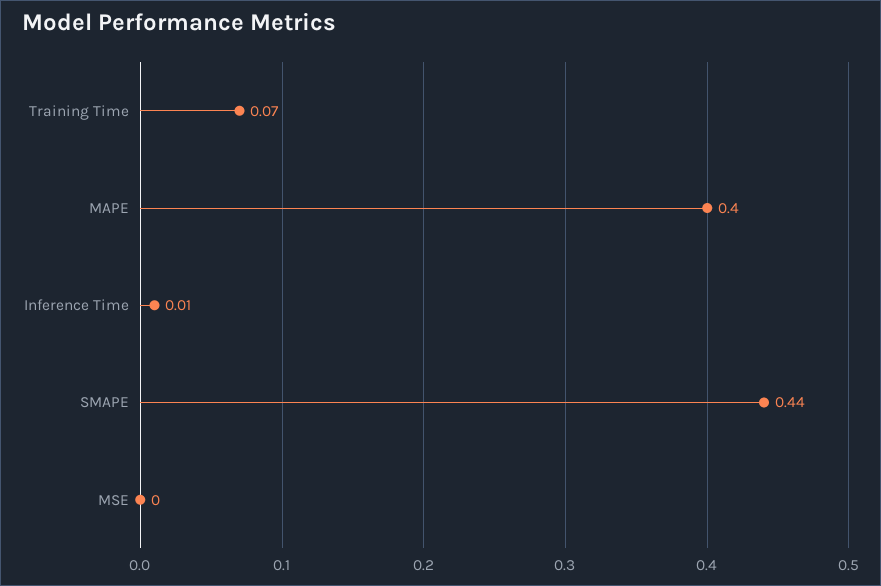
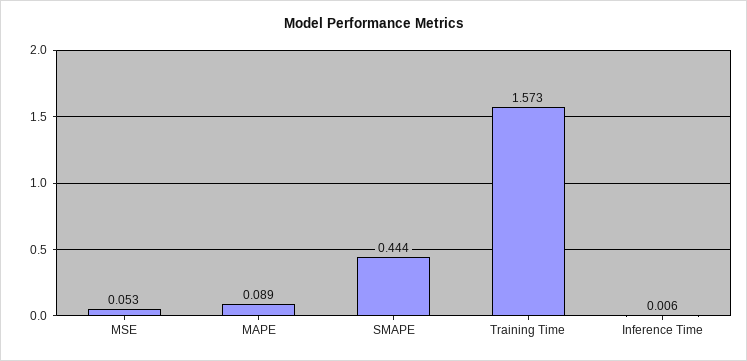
  {
-   "Training Time": 0.07,
+   "Training Time": 1.573,
-   "MAPE": 0.4,
+   "MAPE": 0.089,
    "Inference Time": 0.006,
    "SMAPE": 0.444,
-   "MSE": 0
+   "MSE": 0.053
  }

